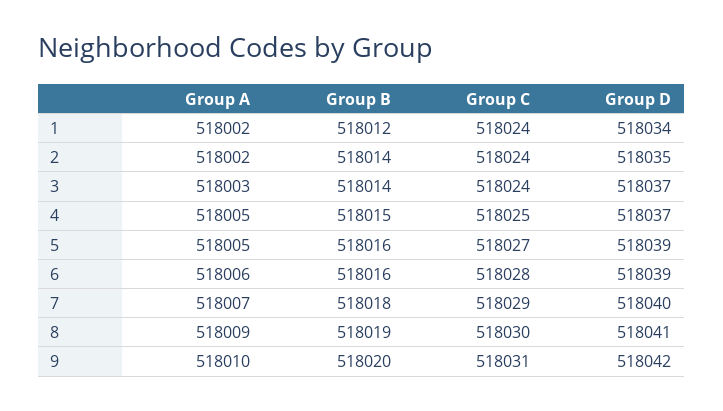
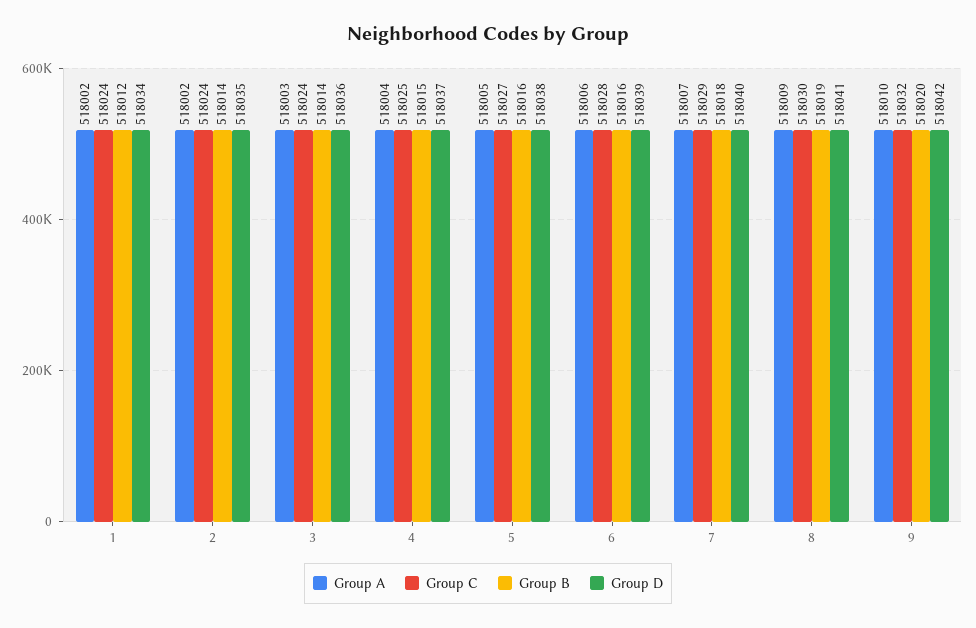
  {
    "Group A": {
      "1": 518002,
      "2": 518002,
      "3": 518003,
-     "4": 518005,
+     "4": 518004,
      "5": 518005,
      "6": 518006,
      "7": 518007,
      "8": 518009,
      "9": 518010
    },
    "Group B": {
      "1": 518012,
      "2": 518014,
      "3": 518014,
      "4": 518015,
      "5": 518016,
      "6": 518016,
      "7": 518018,
      "8": 518019,
      "9": 518020
    },
    "Group C": {
      "1": 518024,
      "2": 518024,
      "3": 518024,
      "4": 518025,
      "5": 518027,
      "6": 518028,
      "7": 518029,
      "8": 518030,
-     "9": 518031
+     "9": 518032
    },
    "Group D": {
      "1": 518034,
      "2": 518035,
-     "3": 518037,
+     "3": 518036,
      "4": 518037,
-     "5": 518039,
+     "5": 518038,
      "6": 518039,
      "7": 518040,
      "8": 518041,
      "9": 518042
    }
  }

